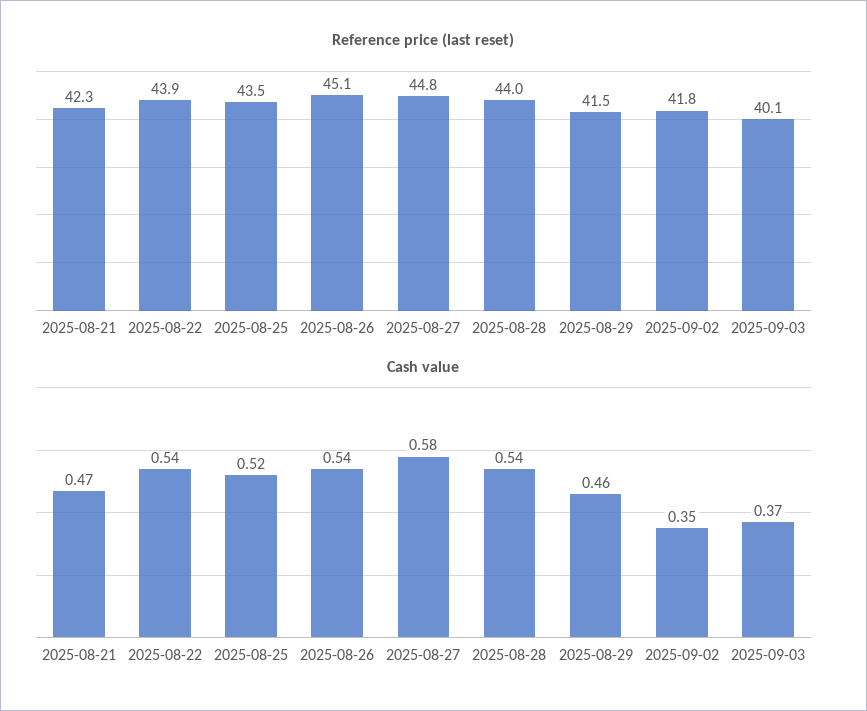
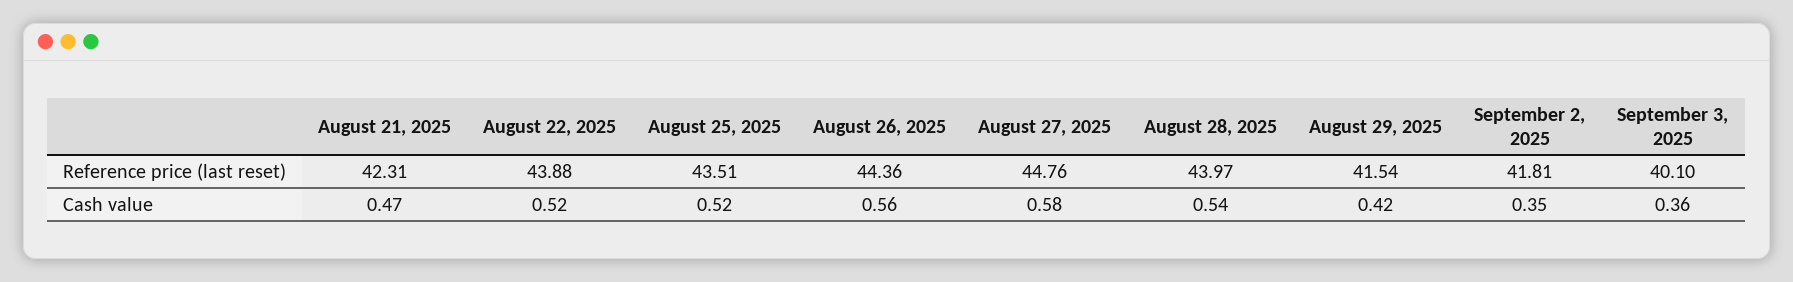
  {
    "Reference price (last reset)": {
      "2025-08-21": 42.31,
      "2025-08-22": 43.88,
      "2025-08-25": 43.51,
-     "2025-08-26": 45.1,
+     "2025-08-26": 44.36,
      "2025-08-27": 44.76,
      "2025-08-28": 43.97,
      "2025-08-29": 41.54,
      "2025-09-02": 41.81,
      "2025-09-03": 40.1
    },
    "Cash value": {
      "2025-08-21": 0.47,
-     "2025-08-22": 0.54,
+     "2025-08-22": 0.52,
      "2025-08-25": 0.52,
-     "2025-08-26": 0.54,
+     "2025-08-26": 0.56,
      "2025-08-27": 0.58,
      "2025-08-28": 0.54,
-     "2025-08-29": 0.46,
+     "2025-08-29": 0.42,
      "2025-09-02": 0.35,
-     "2025-09-03": 0.37
+     "2025-09-03": 0.36
    }
  }

